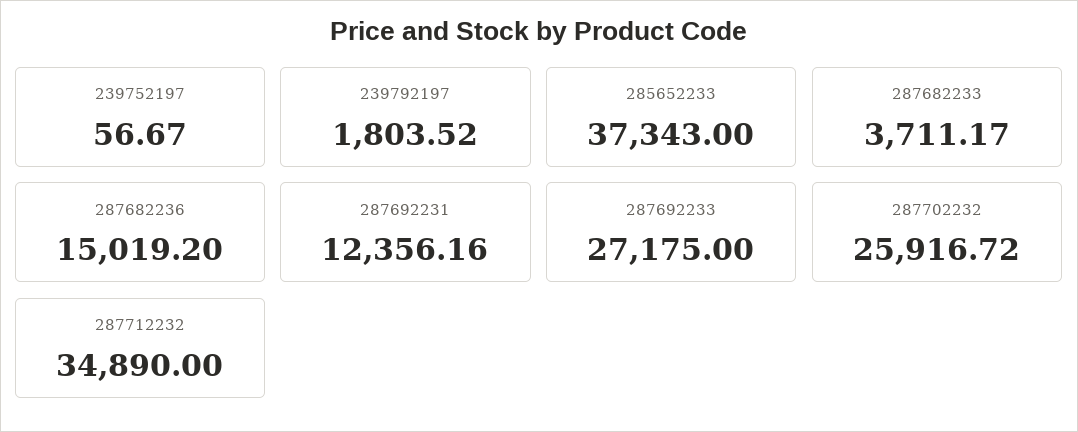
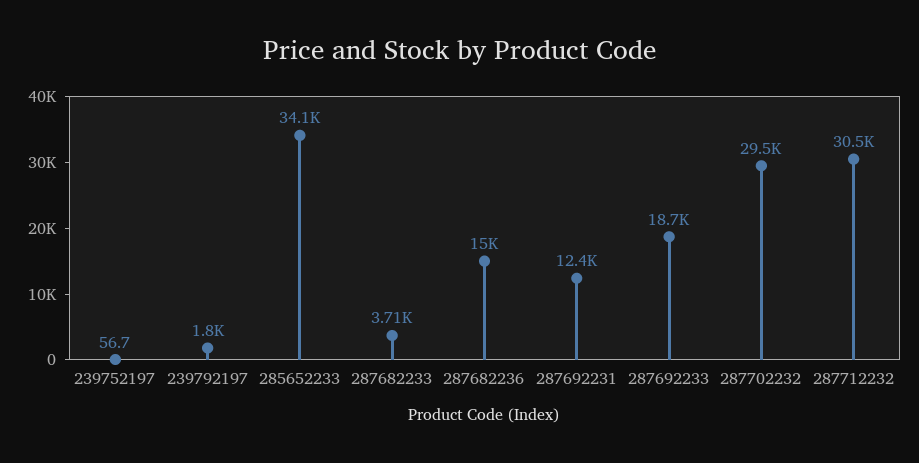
  {
    "239752197": 56.67,
    "239792197": 1803.52,
-   "285652233": 37343,
+   "285652233": 34100,
    "287682233": 3711.17,
    "287682236": 15019.2,
    "287692231": 12356.16,
-   "287692233": 27175,
+   "287692233": 18700,
-   "287702232": 25916.72,
+   "287702232": 29500,
-   "287712232": 34890
+   "287712232": 30500
  }

